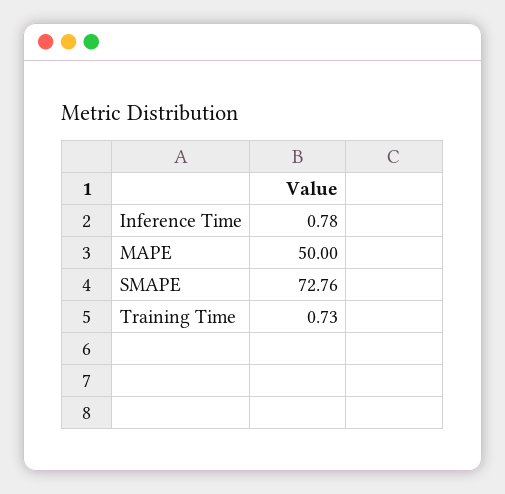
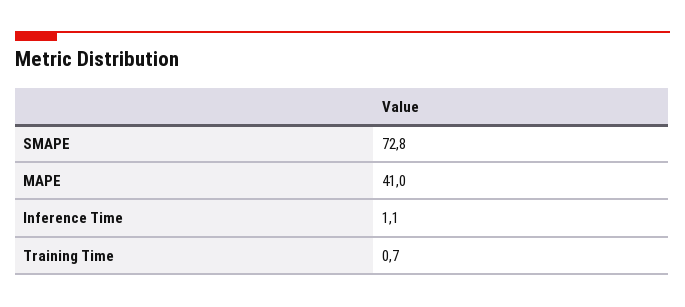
  {
-   "Inference Time": 0.78,
+   "Inference Time": 1.1,
-   "MAPE": 50,
+   "MAPE": 41,
    "SMAPE": 72.76,
    "Training Time": 0.73
  }

